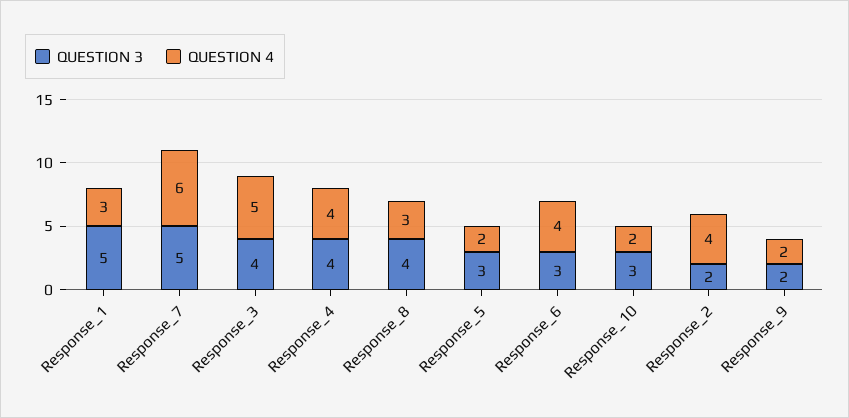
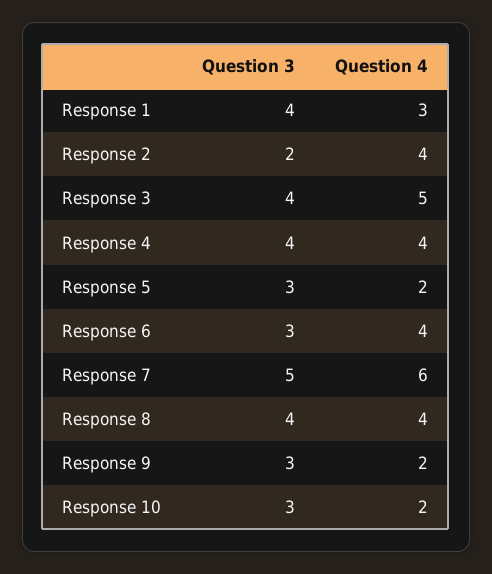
  {
    "QUESTION 3": {
-     "Response_1": 5,
+     "Response_1": 4,
      "Response_7": 5,
      "Response_3": 4,
      "Response_4": 4,
      "Response_8": 4,
      "Response_5": 3,
      "Response_6": 3,
      "Response_10": 3,
      "Response_2": 2,
-     "Response_9": 2
+     "Response_9": 3
    },
    "QUESTION 4": {
      "Response_1": 3,
      "Response_7": 6,
      "Response_3": 5,
      "Response_4": 4,
-     "Response_8": 3,
+     "Response_8": 4,
      "Response_5": 2,
      "Response_6": 4,
      "Response_10": 2,
      "Response_2": 4,
      "Response_9": 2
    }
  }

